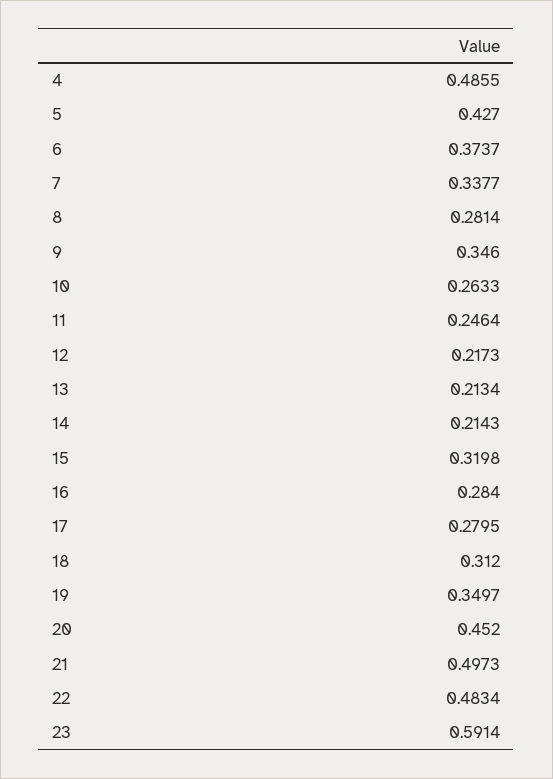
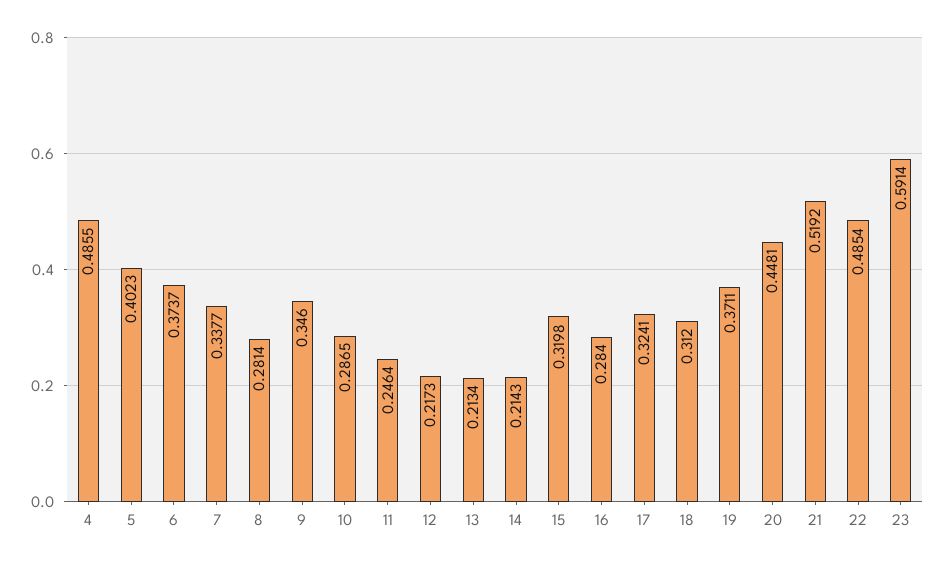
  {
    "4": 0.4855,
-   "5": 0.427,
+   "5": 0.4023,
    "6": 0.3737,
    "7": 0.3377,
    "8": 0.2814,
    "9": 0.346,
-   "10": 0.2633,
+   "10": 0.2865,
    "11": 0.2464,
    "12": 0.2173,
    "13": 0.2134,
    "14": 0.2143,
    "15": 0.3198,
    "16": 0.284,
-   "17": 0.2795,
+   "17": 0.3241,
    "18": 0.312,
-   "19": 0.3497,
+   "19": 0.3711,
-   "20": 0.452,
+   "20": 0.4481,
-   "21": 0.4973,
+   "21": 0.5192,
-   "22": 0.4834,
+   "22": 0.4854,
    "23": 0.5914
  }

